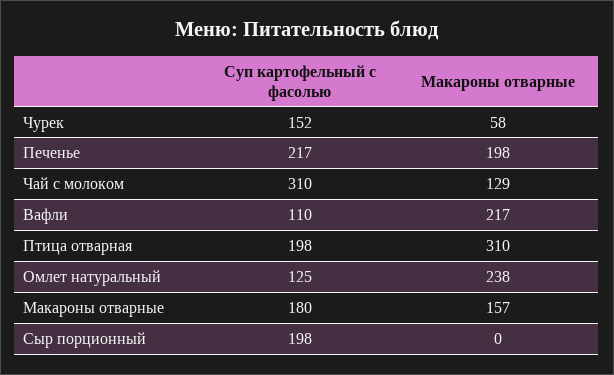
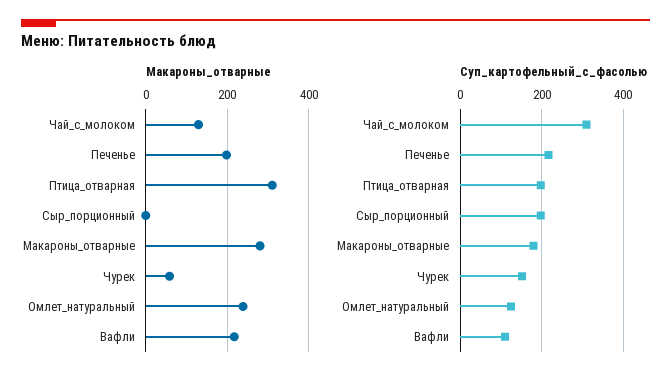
  {
    "Суп картофельный с фасолью": {
      "Чурек": 152,
      "Печенье": 217,
      "Чай с молоком": 310,
      "Вафли": 110,
      "Птица отварная": 198,
      "Омлет натуральный": 125,
      "Макароны отварные": 180,
      "Сыр порционный": 198
    },
    "Макароны отварные": {
      "Чурек": 58,
      "Печенье": 198,
      "Чай с молоком": 129,
      "Вафли": 217,
      "Птица отварная": 310,
      "Омлет натуральный": 238,
-     "Макароны отварные": 157,
+     "Макароны отварные": 280,
      "Сыр порционный": 0
    }
  }

